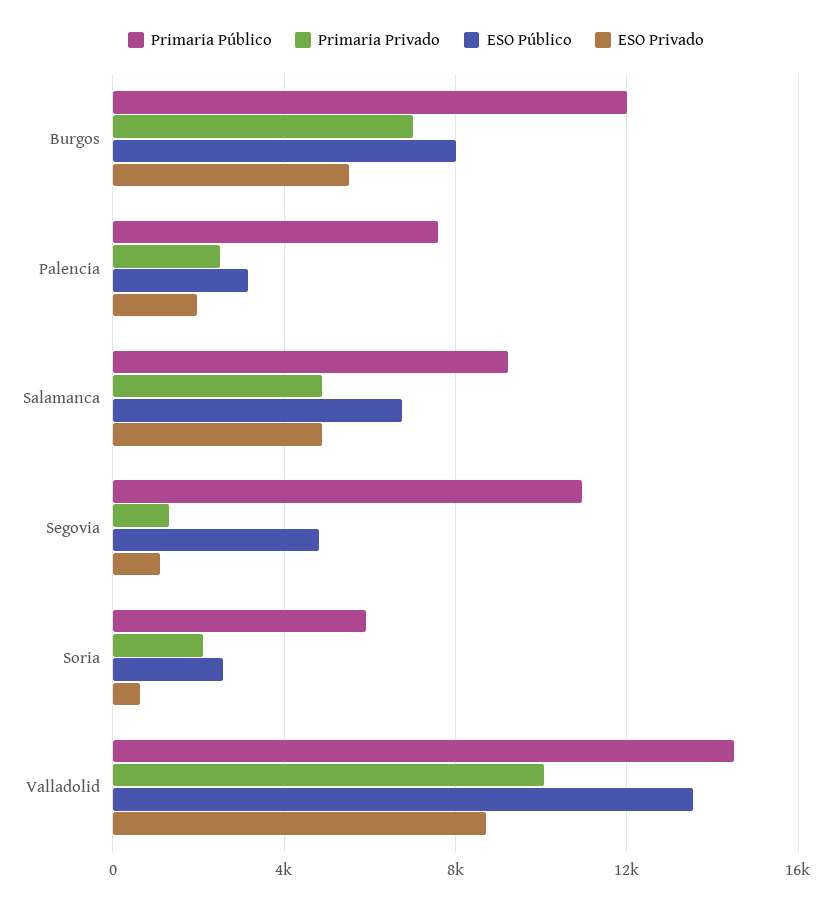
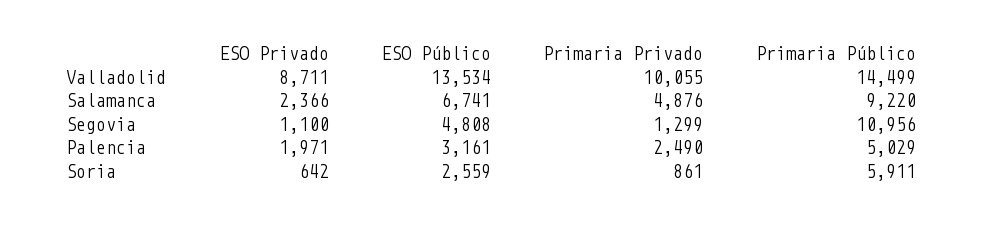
  {
    "Primaria Público": {
-     "Burgos": 12000,
-     "Palencia": 7500,
+     "Palencia": 5029,
      "Salamanca": 9220,
      "Segovia": 10956,
      "Soria": 5911,
      "Valladolid": 14499
    },
    "Primaria Privado": {
-     "Burgos": 7000,
      "Palencia": 2490,
      "Salamanca": 4876,
      "Segovia": 1299,
-     "Soria": 2000,
+     "Soria": 861,
      "Valladolid": 10055
    },
    "ESO Público": {
-     "Burgos": 8000,
      "Palencia": 3161,
      "Salamanca": 6741,
      "Segovia": 4808,
      "Soria": 2559,
      "Valladolid": 13534
    },
    "ESO Privado": {
-     "Burgos": 5500,
      "Palencia": 1971,
-     "Salamanca": 5000,
+     "Salamanca": 2366,
      "Segovia": 1100,
      "Soria": 642,
      "Valladolid": 8711
    }
  }

